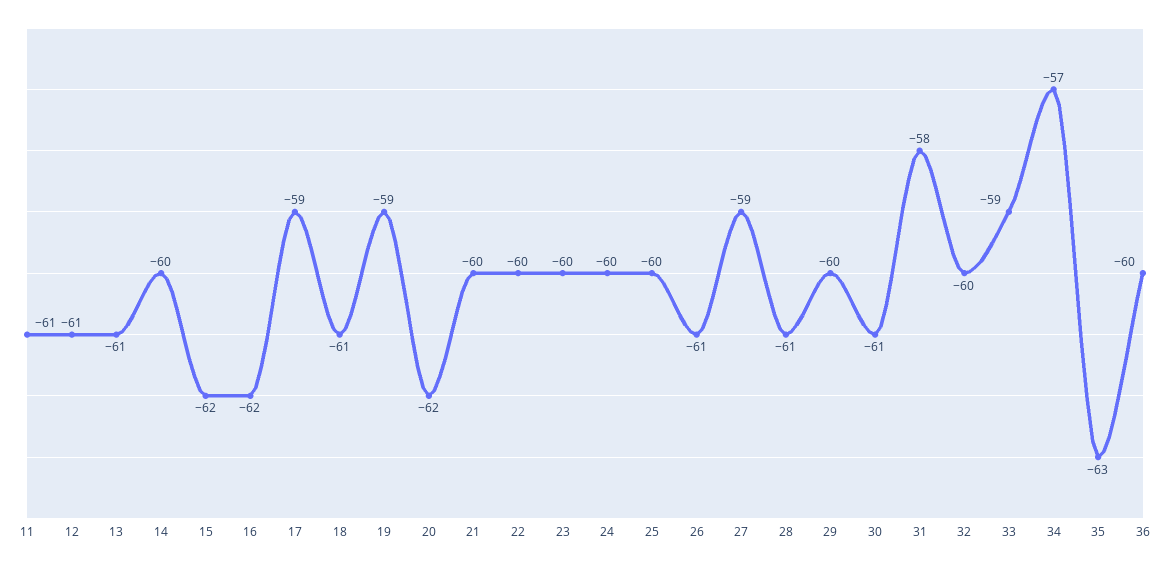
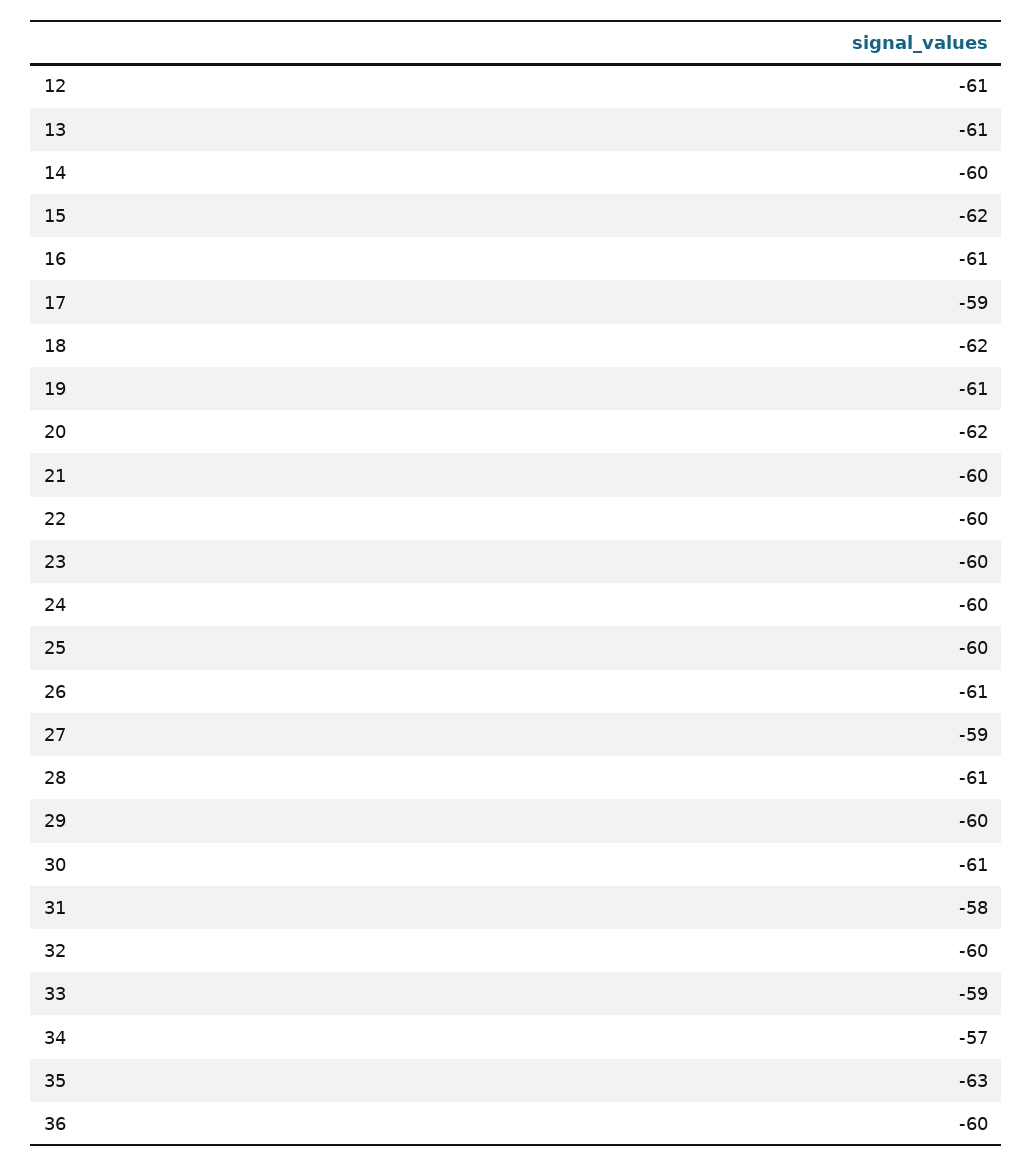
  {
-   "11": -61,
    "12": -61,
    "13": -61,
    "14": -60,
    "15": -62,
-   "16": -62,
+   "16": -61,
    "17": -59,
-   "18": -61,
+   "18": -62,
-   "19": -59,
+   "19": -61,
    "20": -62,
    "21": -60,
    "22": -60,
    "23": -60,
    "24": -60,
    "25": -60,
    "26": -61,
    "27": -59,
    "28": -61,
    "29": -60,
    "30": -61,
    "31": -58,
    "32": -60,
    "33": -59,
    "34": -57,
    "35": -63,
    "36": -60
  }

